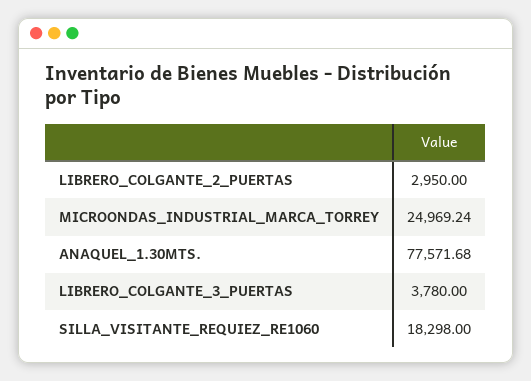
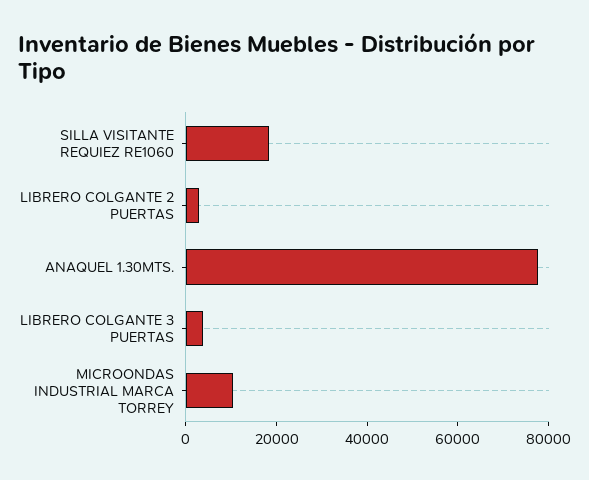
  {
    "LIBRERO_COLGANTE_2_PUERTAS": 2950,
-   "MICROONDAS_INDUSTRIAL_MARCA_TORREY": 24969.24,
+   "MICROONDAS_INDUSTRIAL_MARCA_TORREY": 10000,
    "ANAQUEL_1.30MTS.": 77571.68,
    "LIBRERO_COLGANTE_3_PUERTAS": 3780,
    "SILLA_VISITANTE_REQUIEZ_RE1060": 18298
  }

